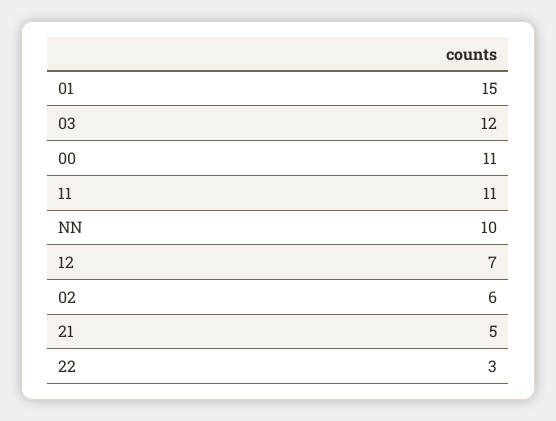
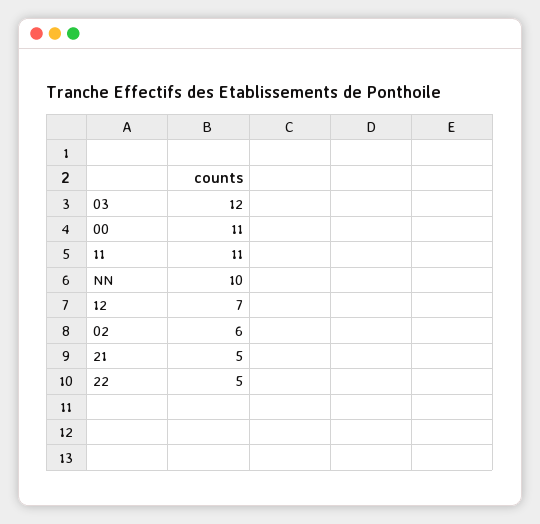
  {
-   "01": 15,
    "03": 12,
    "00": 11,
    "11": 11,
    "NN": 10,
    "12": 7,
    "02": 6,
    "21": 5,
-   "22": 3
+   "22": 5
  }

